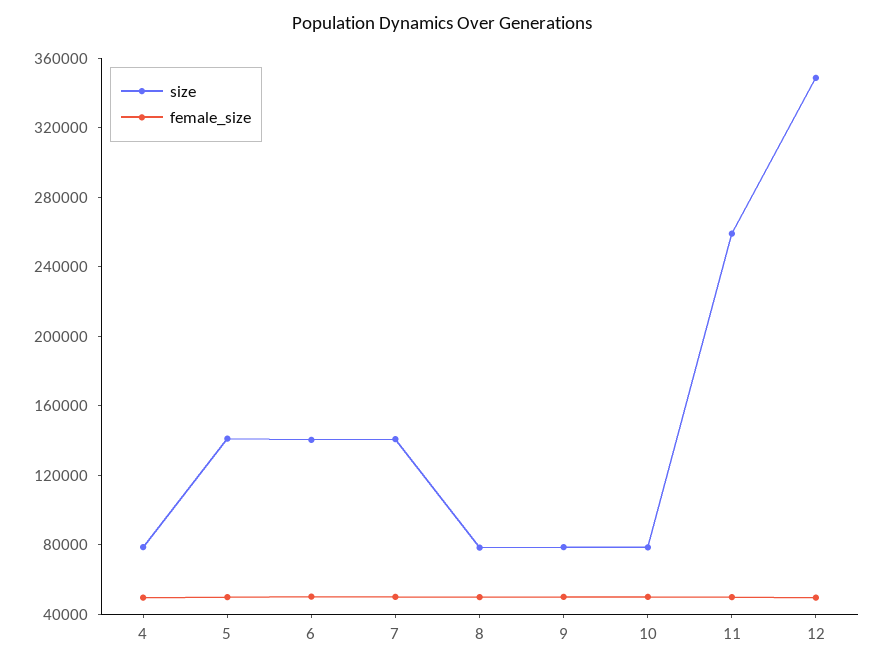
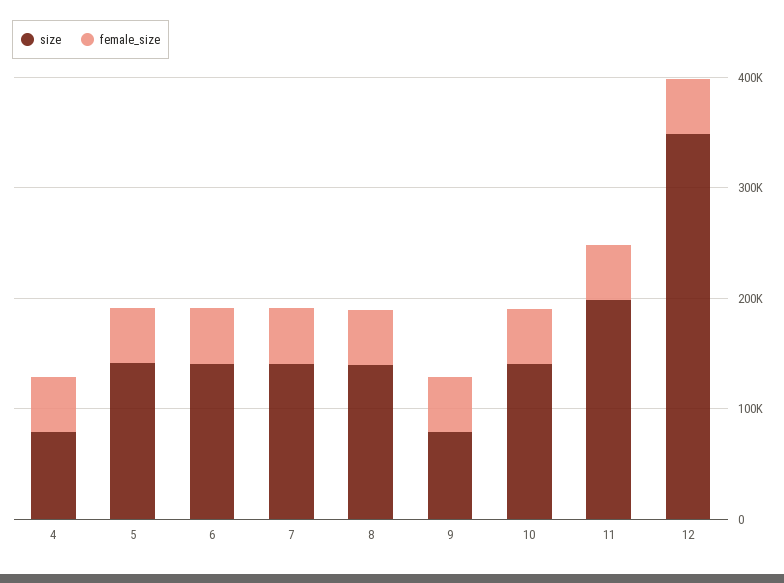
  {
    "size": {
      "4": 80000,
      "5": 140000,
      "6": 140000,
      "7": 140000,
-     "8": 80000,
+     "8": 140000,
      "9": 80000,
-     "10": 80000,
+     "10": 140000,
-     "11": 260000,
+     "11": 200000,
      "12": 350000
    },
    "female_size": {
      "4": 50000,
      "5": 50000,
      "6": 50000,
      "7": 50000,
      "8": 50000,
      "9": 50000,
      "10": 50000,
      "11": 50000,
      "12": 50000
    }
  }

